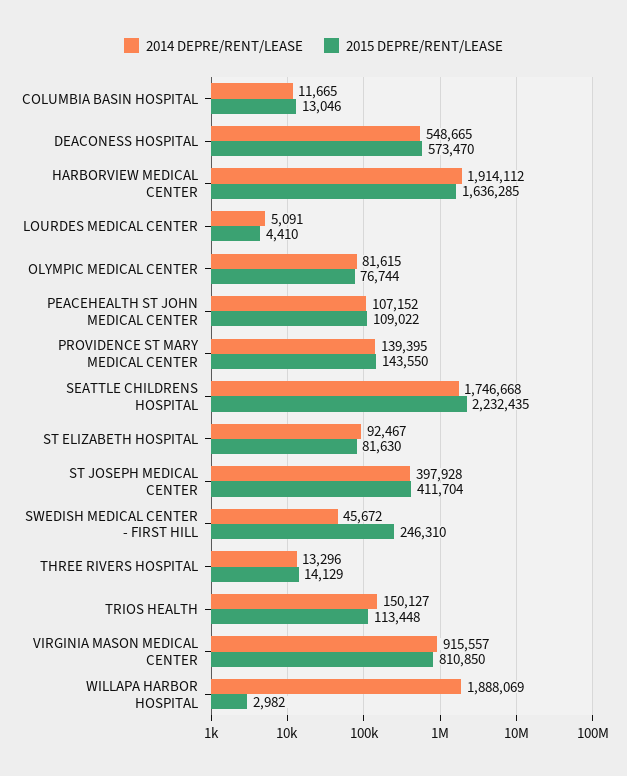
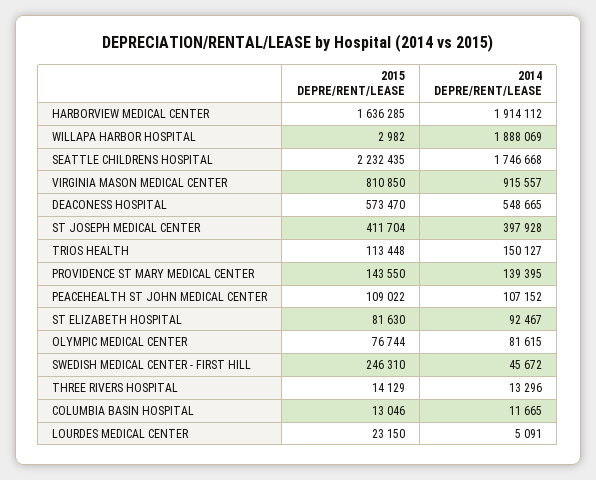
  {
    "2014 DEPRE/RENT/LEASE": {
      "COLUMBIA BASIN HOSPITAL": 11665,
      "DEACONESS HOSPITAL": 548665,
      "HARBORVIEW MEDICAL CENTER": 1914112,
      "LOURDES MEDICAL CENTER": 5091,
      "OLYMPIC MEDICAL CENTER": 81615,
      "PEACEHEALTH ST JOHN MEDICAL CENTER": 107152,
      "PROVIDENCE ST MARY MEDICAL CENTER": 139395,
      "SEATTLE CHILDRENS HOSPITAL": 1746668,
      "ST ELIZABETH HOSPITAL": 92467,
      "ST JOSEPH MEDICAL CENTER": 397928,
      "SWEDISH MEDICAL CENTER - FIRST HILL": 45672,
      "THREE RIVERS HOSPITAL": 13296,
      "TRIOS HEALTH": 150127,
      "VIRGINIA MASON MEDICAL CENTER": 915557,
      "WILLAPA HARBOR HOSPITAL": 1888069
    },
    "2015 DEPRE/RENT/LEASE": {
      "COLUMBIA BASIN HOSPITAL": 13046,
      "DEACONESS HOSPITAL": 573470,
      "HARBORVIEW MEDICAL CENTER": 1636285,
-     "LOURDES MEDICAL CENTER": 4410,
+     "LOURDES MEDICAL CENTER": 23150,
      "OLYMPIC MEDICAL CENTER": 76744,
      "PEACEHEALTH ST JOHN MEDICAL CENTER": 109022,
      "PROVIDENCE ST MARY MEDICAL CENTER": 143550,
      "SEATTLE CHILDRENS HOSPITAL": 2232435,
      "ST ELIZABETH HOSPITAL": 81630,
      "ST JOSEPH MEDICAL CENTER": 411704,
      "SWEDISH MEDICAL CENTER - FIRST HILL": 246310,
      "THREE RIVERS HOSPITAL": 14129,
      "TRIOS HEALTH": 113448,
      "VIRGINIA MASON MEDICAL CENTER": 810850,
      "WILLAPA HARBOR HOSPITAL": 2982
    }
  }

